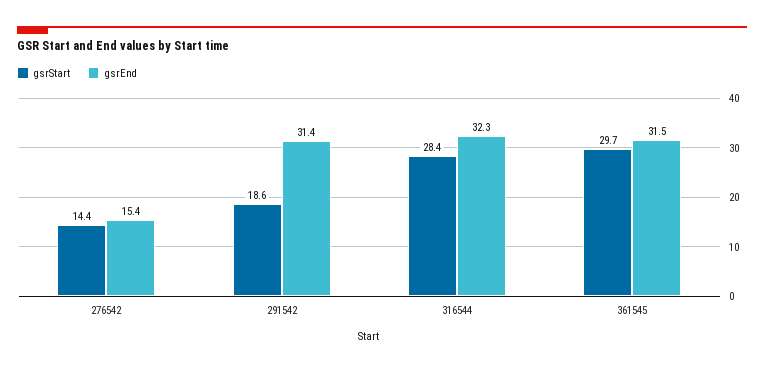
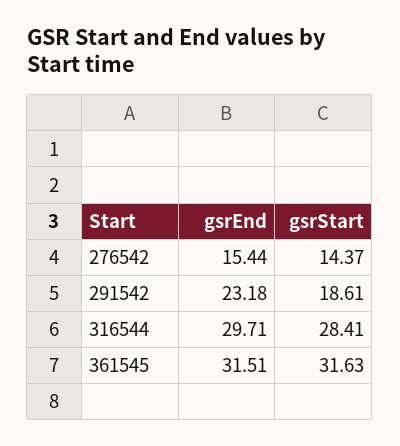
  {
    "gsrStart": {
      "276542": 14.37,
      "291542": 18.61,
      "316544": 28.41,
-     "361545": 29.7
+     "361545": 31.63
    },
    "gsrEnd": {
      "276542": 15.44,
-     "291542": 31.4,
+     "291542": 23.18,
-     "316544": 32.3,
+     "316544": 29.71,
      "361545": 31.51
    }
  }

